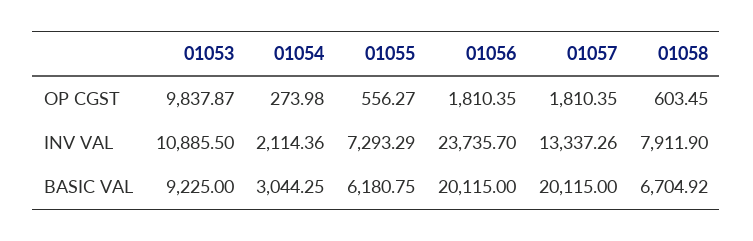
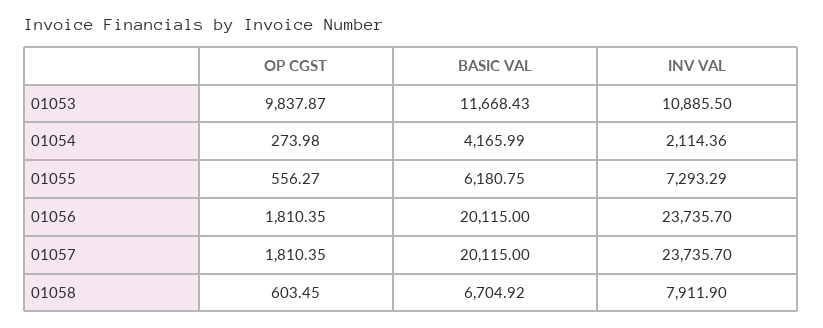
  {
    "01053": {
      "OP CGST": 9837.87,
      "INV VAL": 10885.5,
-     "BASIC VAL": 9225
+     "BASIC VAL": 11668.43
    },
    "01054": {
      "OP CGST": 273.98,
      "INV VAL": 2114.36,
-     "BASIC VAL": 3044.25
+     "BASIC VAL": 4165.99
    },
    "01055": {
      "OP CGST": 556.27,
      "INV VAL": 7293.29,
      "BASIC VAL": 6180.75
    },
    "01056": {
      "OP CGST": 1810.35,
      "INV VAL": 23735.7,
      "BASIC VAL": 20115
    },
    "01057": {
      "OP CGST": 1810.35,
-     "INV VAL": 13337.26,
+     "INV VAL": 23735.7,
      "BASIC VAL": 20115
    },
    "01058": {
      "OP CGST": 603.45,
      "INV VAL": 7911.9,
      "BASIC VAL": 6704.92
    }
  }

